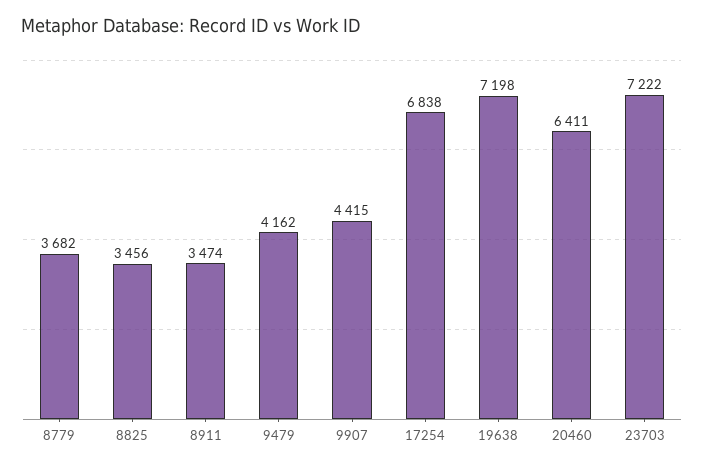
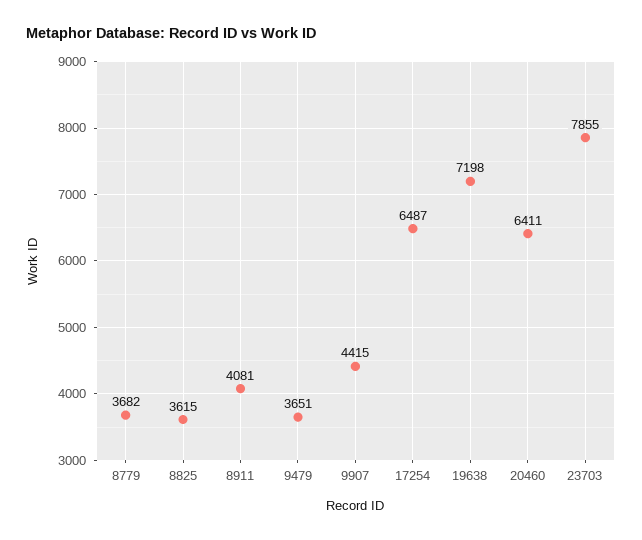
  {
    "8779": 3682,
-   "8825": 3456,
+   "8825": 3615,
-   "8911": 3474,
+   "8911": 4081,
-   "9479": 4162,
+   "9479": 3651,
    "9907": 4415,
-   "17254": 6838,
+   "17254": 6487,
    "19638": 7198,
    "20460": 6411,
-   "23703": 7222
+   "23703": 7855
  }

